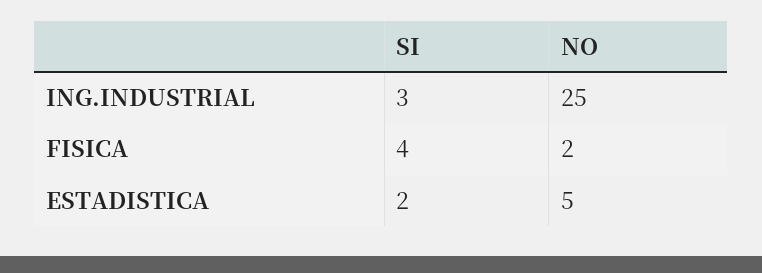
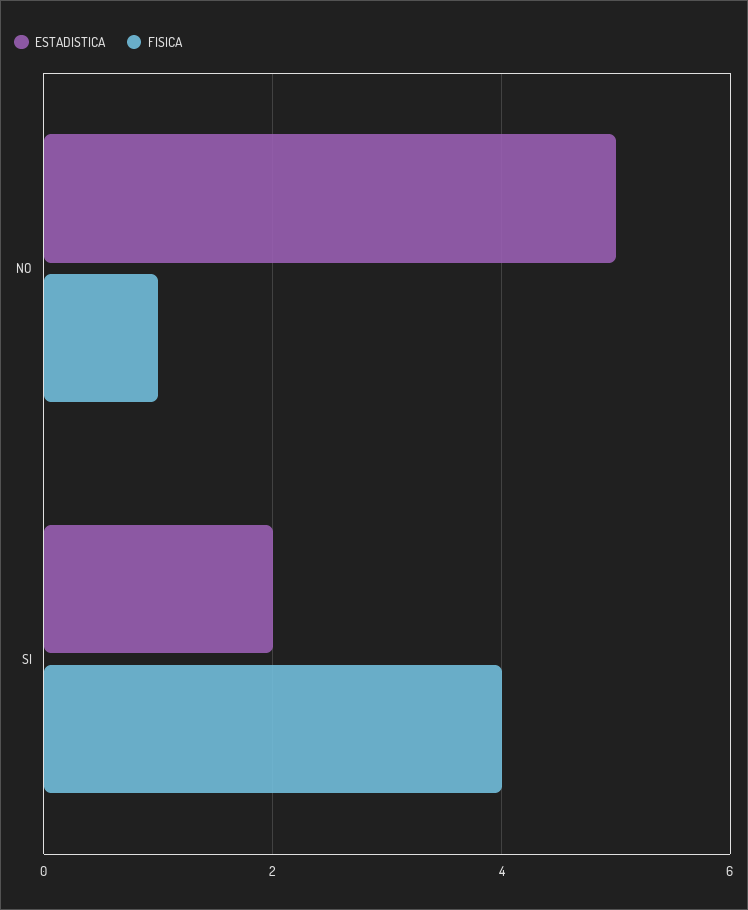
  {
-   "ING.INDUSTRIAL": {
-     "SI": 3,
-     "NO": 25
-   },
    "FISICA": {
      "SI": 4,
-     "NO": 2
+     "NO": 1
    },
    "ESTADISTICA": {
      "SI": 2,
      "NO": 5
    }
  }

